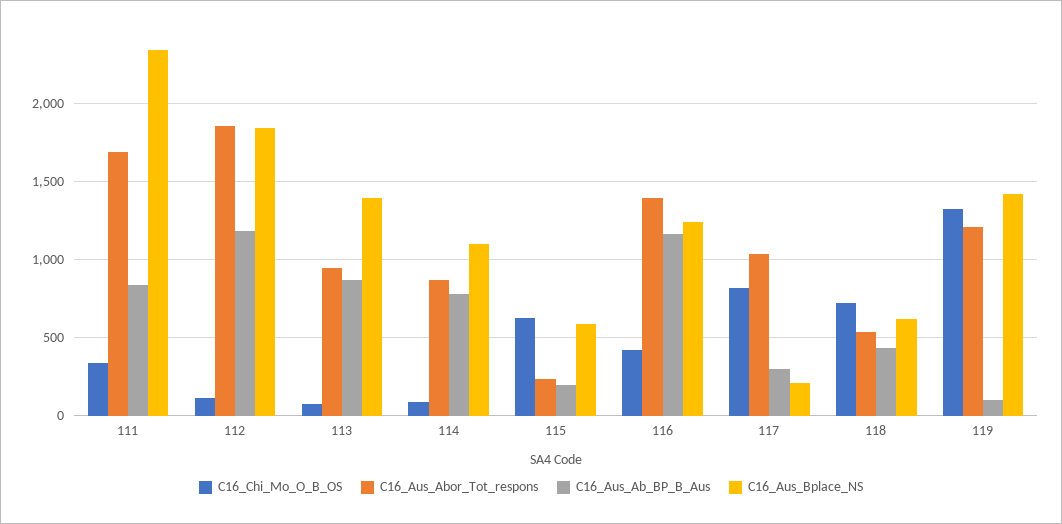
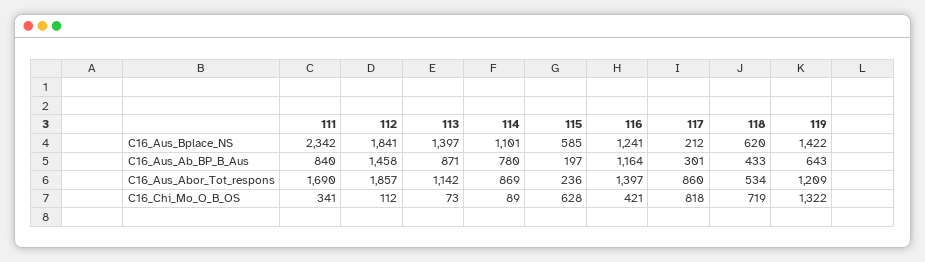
  {
    "C16_Chi_Mo_O_B_OS": {
      "111": 341,
      "112": 112,
      "113": 73,
      "114": 89,
      "115": 628,
      "116": 421,
      "117": 818,
      "118": 719,
      "119": 1322
    },
    "C16_Aus_Abor_Tot_respons": {
      "111": 1690,
      "112": 1857,
-     "113": 950,
+     "113": 1142,
      "114": 869,
      "115": 236,
      "116": 1397,
-     "117": 1050,
+     "117": 860,
      "118": 534,
      "119": 1209
    },
    "C16_Aus_Ab_BP_B_Aus": {
      "111": 840,
-     "112": 1200,
+     "112": 1458,
      "113": 871,
      "114": 780,
      "115": 197,
      "116": 1164,
      "117": 301,
      "118": 433,
-     "119": 100
+     "119": 643
    },
    "C16_Aus_Bplace_NS": {
      "111": 2342,
      "112": 1841,
      "113": 1397,
      "114": 1101,
      "115": 585,
      "116": 1241,
      "117": 212,
      "118": 620,
      "119": 1422
    }
  }

